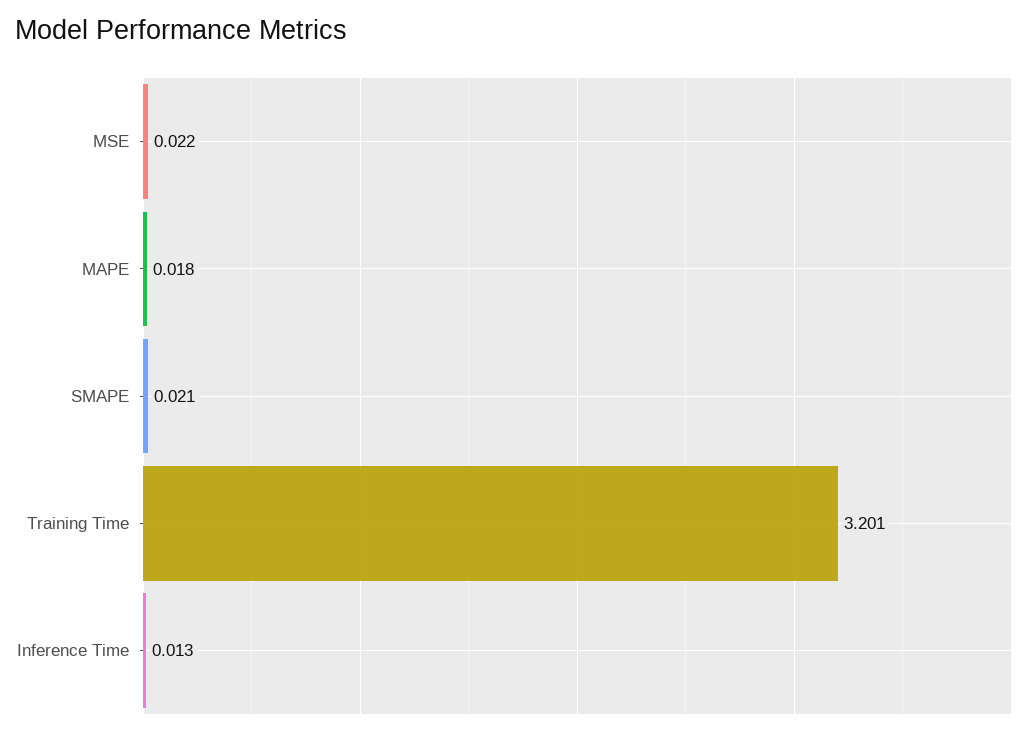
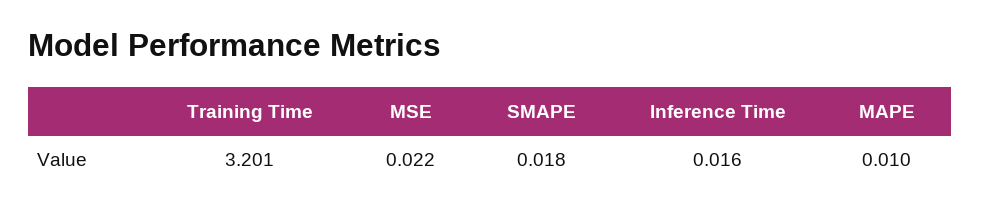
  {
    "MSE": 0.022,
-   "MAPE": 0.018,
+   "MAPE": 0.01,
-   "SMAPE": 0.021,
+   "SMAPE": 0.018,
    "Training Time": 3.201,
-   "Inference Time": 0.013
+   "Inference Time": 0.016
  }

